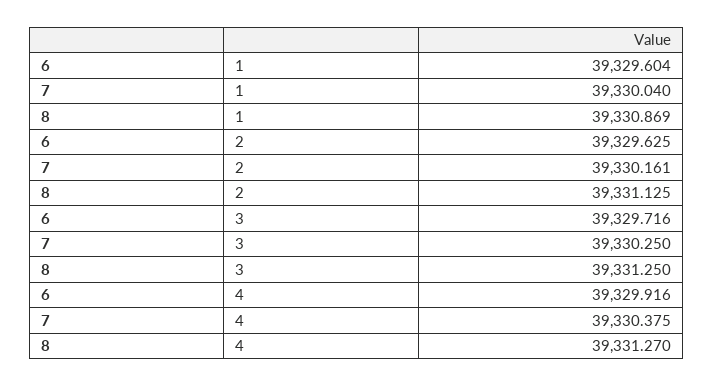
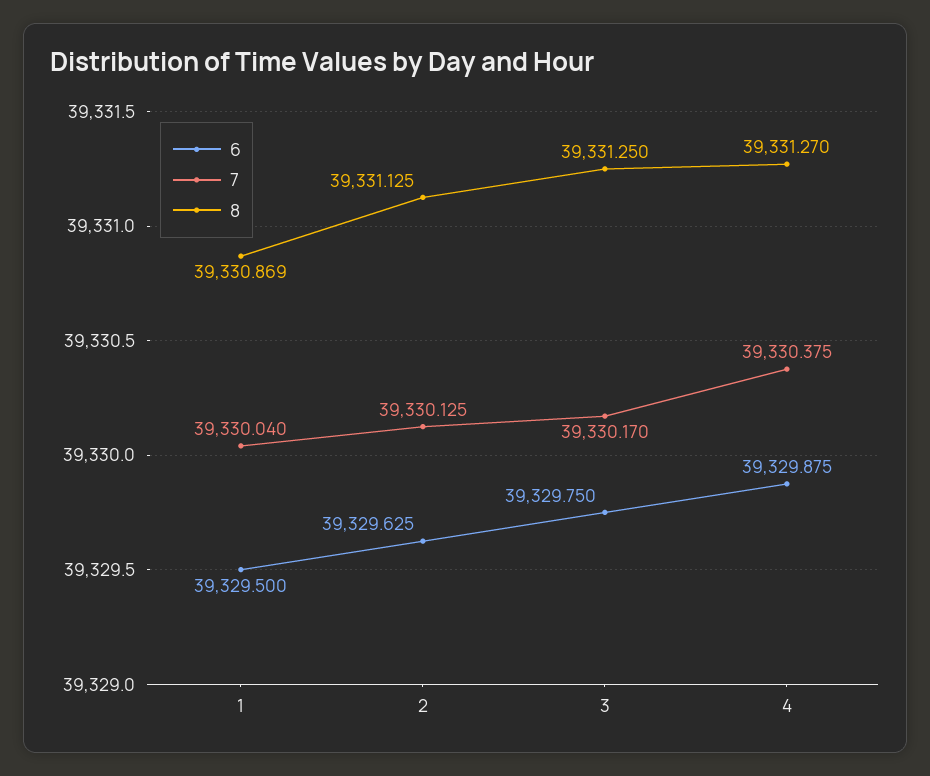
  {
    "6": {
-     "1": 39329.604,
+     "1": 39329.5,
      "2": 39329.625,
-     "3": 39329.716,
+     "3": 39329.75,
-     "4": 39329.916
+     "4": 39329.875
    },
    "7": {
      "1": 39330.04,
-     "2": 39330.161,
+     "2": 39330.125,
-     "3": 39330.25,
+     "3": 39330.17,
      "4": 39330.375
    },
    "8": {
      "1": 39330.869,
      "2": 39331.125,
      "3": 39331.25,
      "4": 39331.27
    }
  }

